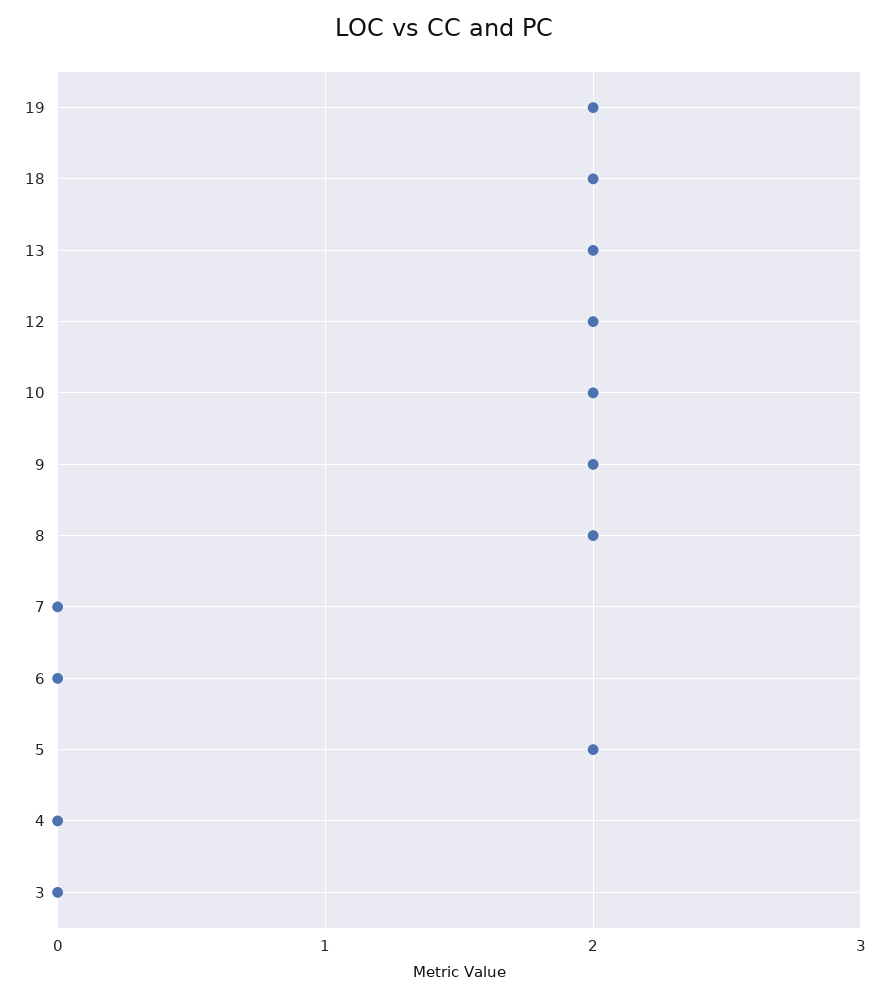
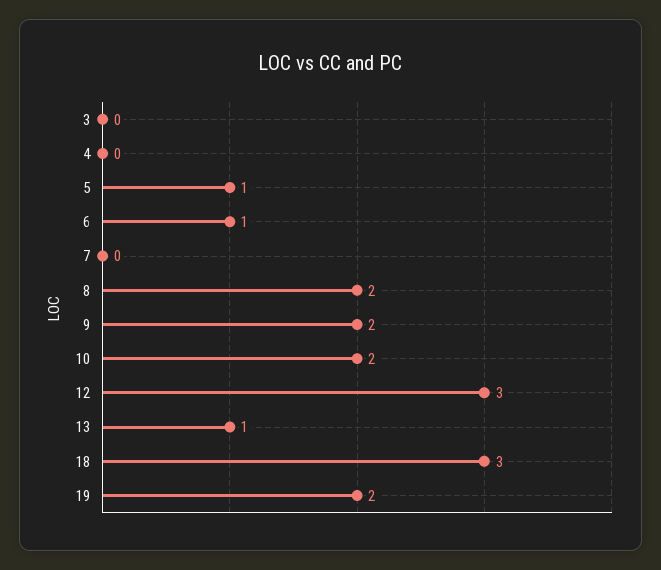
  {
    "19": 2,
-   "18": 2,
+   "18": 3,
-   "13": 2,
+   "13": 1,
-   "12": 2,
+   "12": 3,
    "10": 2,
    "9": 2,
    "8": 2,
    "7": 0,
-   "6": 0,
+   "6": 1,
-   "5": 2,
+   "5": 1,
    "4": 0,
    "3": 0
  }

